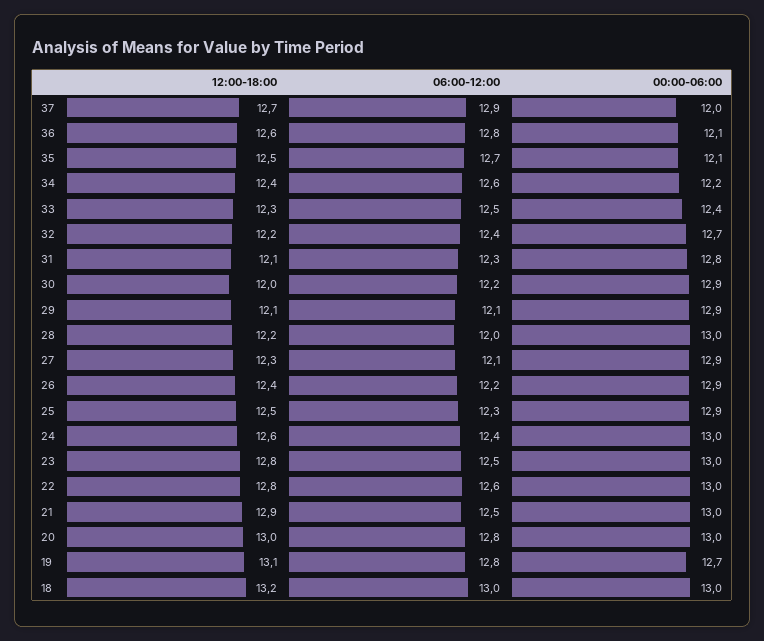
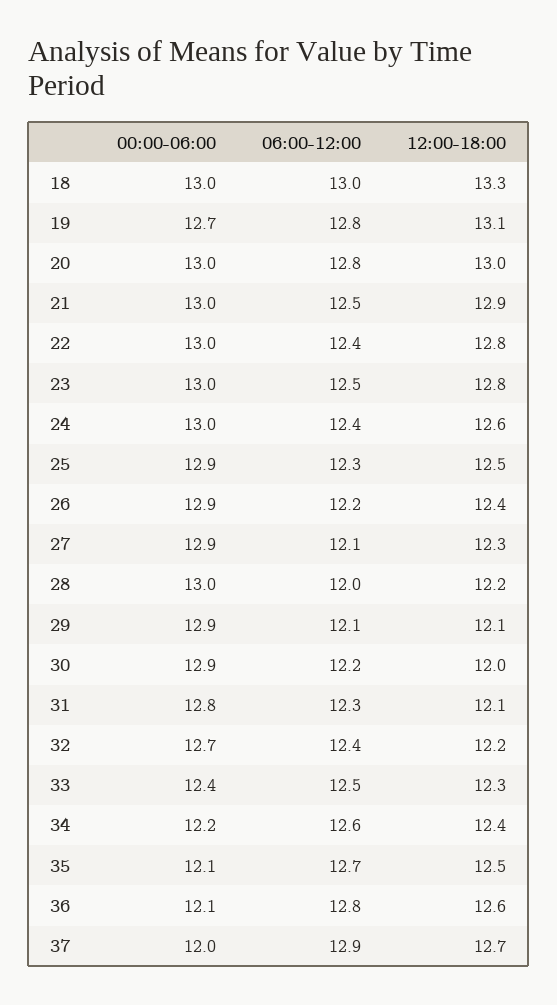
  {
    "12:00-18:00": {
      "37": 12.7,
      "36": 12.6,
      "35": 12.5,
      "34": 12.4,
      "33": 12.3,
      "32": 12.2,
      "31": 12.1,
      "30": 12,
      "29": 12.1,
      "28": 12.2,
      "27": 12.3,
      "26": 12.4,
      "25": 12.5,
      "24": 12.6,
      "23": 12.8,
      "22": 12.8,
      "21": 12.9,
      "20": 13,
      "19": 13.1,
-     "18": 13.2
+     "18": 13.3
    },
    "06:00-12:00": {
      "37": 12.9,
      "36": 12.8,
      "35": 12.7,
      "34": 12.6,
      "33": 12.5,
      "32": 12.4,
      "31": 12.3,
      "30": 12.2,
      "29": 12.1,
      "28": 12,
      "27": 12.1,
      "26": 12.2,
      "25": 12.3,
      "24": 12.4,
      "23": 12.5,
-     "22": 12.6,
+     "22": 12.4,
      "21": 12.5,
      "20": 12.8,
      "19": 12.8,
      "18": 13
    },
    "00:00-06:00": {
      "37": 12,
      "36": 12.1,
      "35": 12.1,
      "34": 12.2,
      "33": 12.4,
      "32": 12.7,
      "31": 12.8,
      "30": 12.9,
      "29": 12.9,
      "28": 13,
      "27": 12.9,
      "26": 12.9,
      "25": 12.9,
      "24": 13,
      "23": 13,
      "22": 13,
      "21": 13,
      "20": 13,
      "19": 12.7,
      "18": 13
    }
  }

